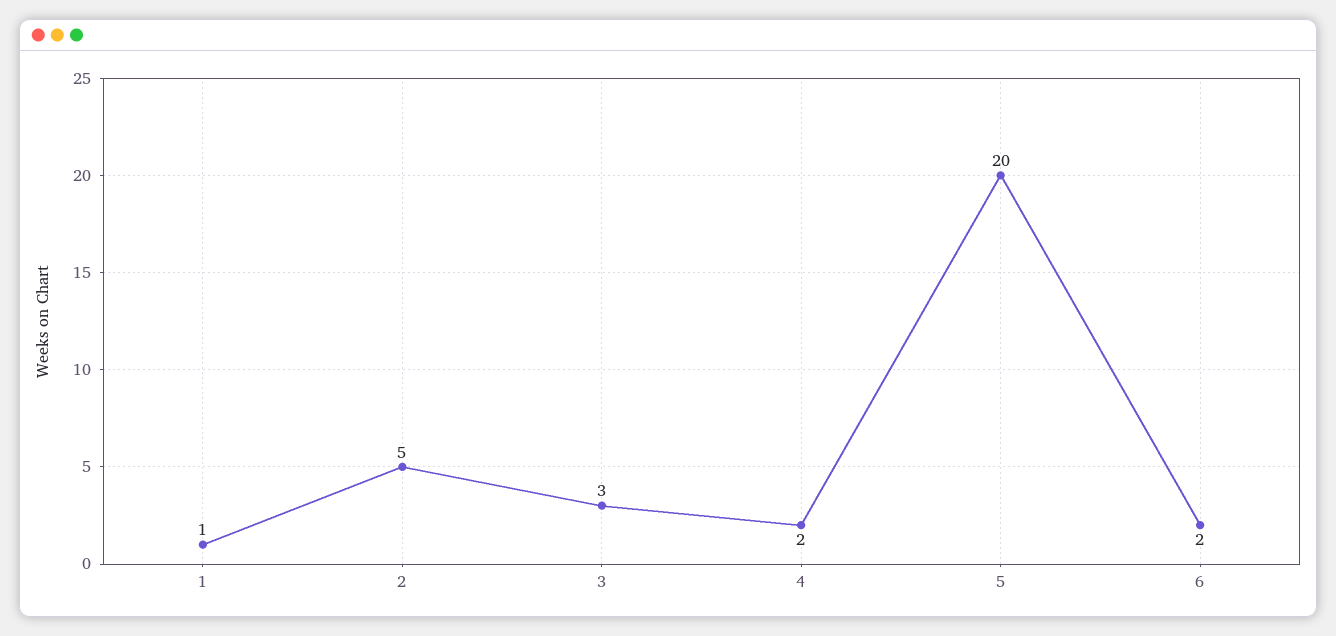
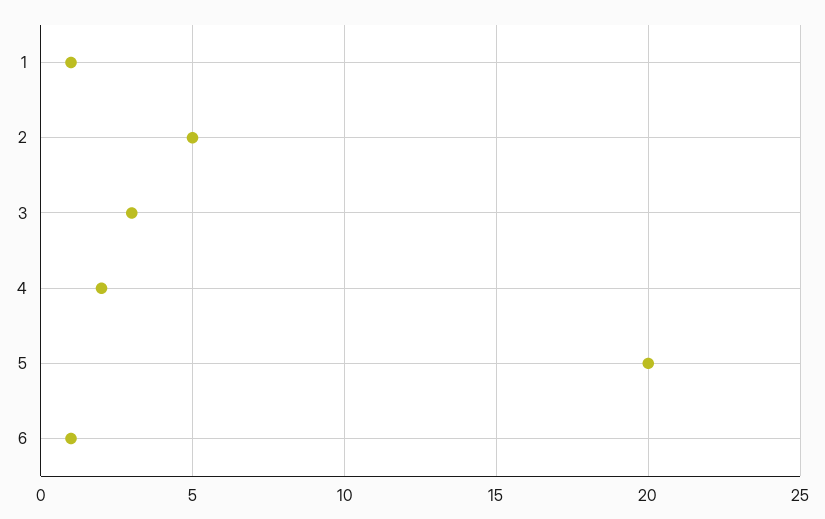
  {
    "1": 1,
    "2": 5,
    "3": 3,
    "4": 2,
    "5": 20,
-   "6": 2
+   "6": 1
  }

